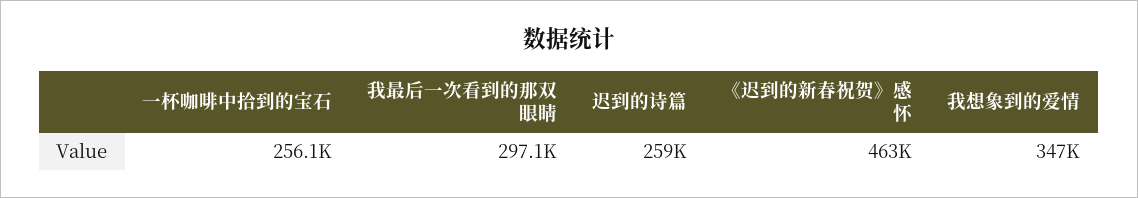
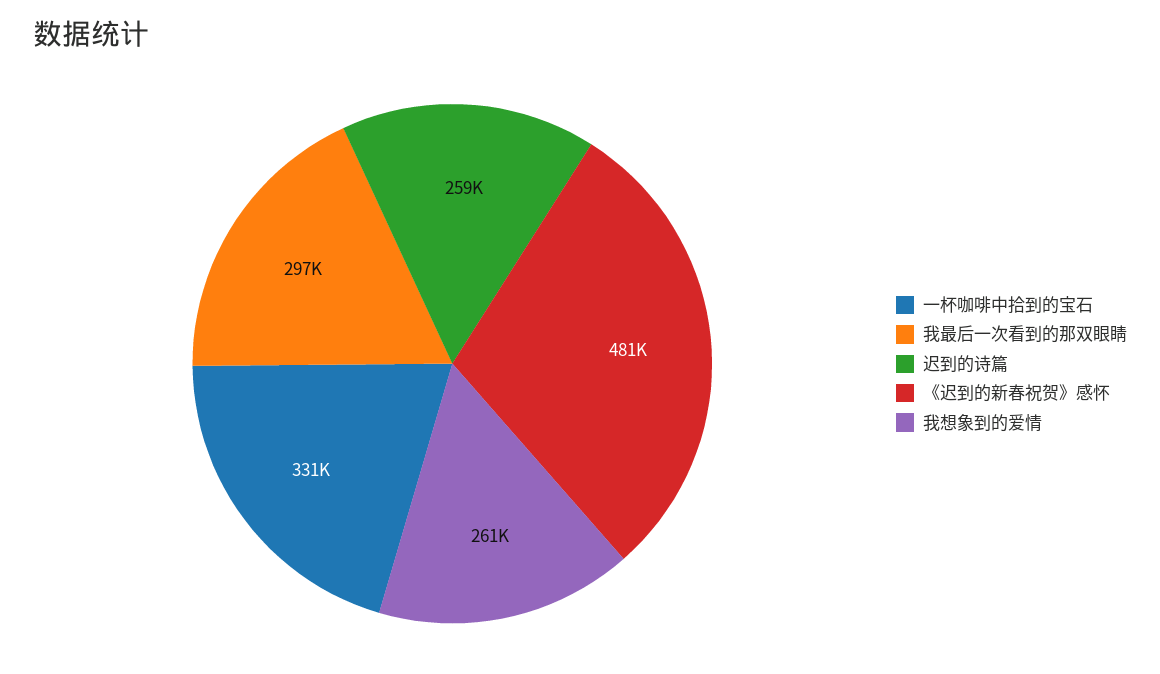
  {
-   "一杯咖啡中拾到的宝石": 256100,
+   "一杯咖啡中拾到的宝石": 331000,
    "我最后一次看到的那双眼睛": 297100,
    "迟到的诗篇": 259000,
-   "《迟到的新春祝贺》感怀": 463000,
+   "《迟到的新春祝贺》感怀": 481000,
-   "我想象到的爱情": 347000
+   "我想象到的爱情": 261000
  }

